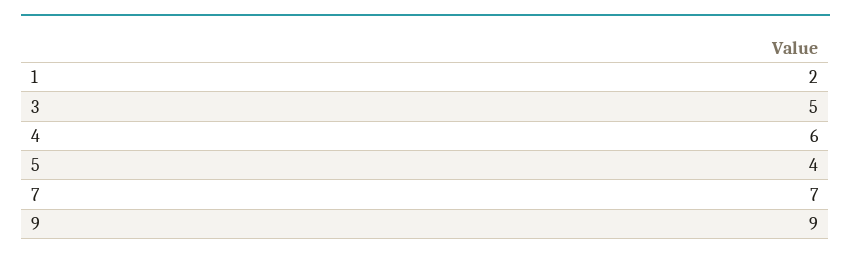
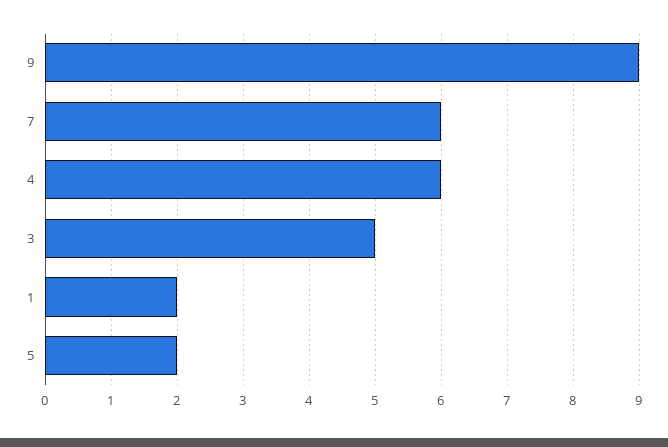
  {
    "1": 2,
    "3": 5,
    "4": 6,
-   "5": 4,
+   "5": 2,
-   "7": 7,
+   "7": 6,
    "9": 9
  }

